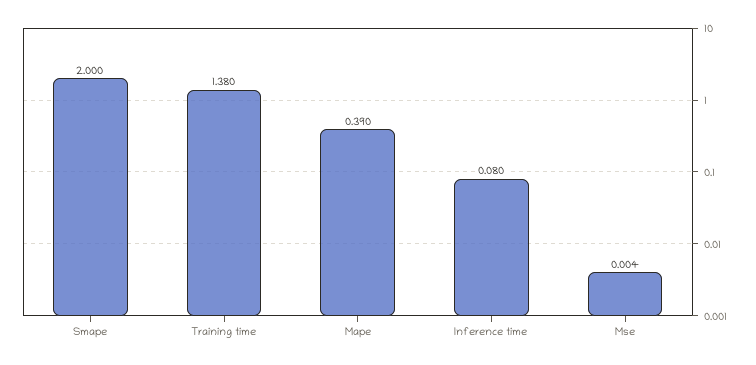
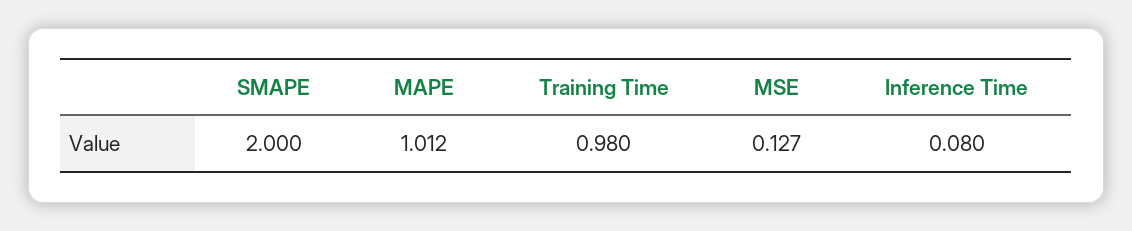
  {
    "Smape": 2,
-   "Training time": 1.38,
+   "Training time": 0.98,
-   "Mape": 0.39,
+   "Mape": 1.012,
    "Inference time": 0.08,
-   "Mse": 0.004
+   "Mse": 0.127
  }

